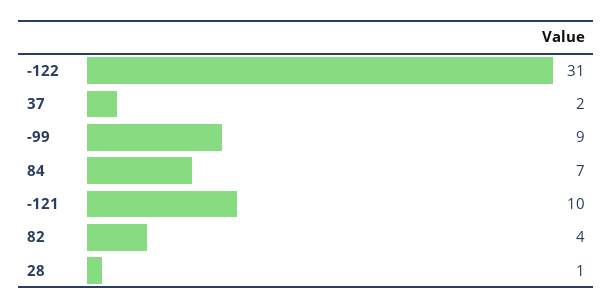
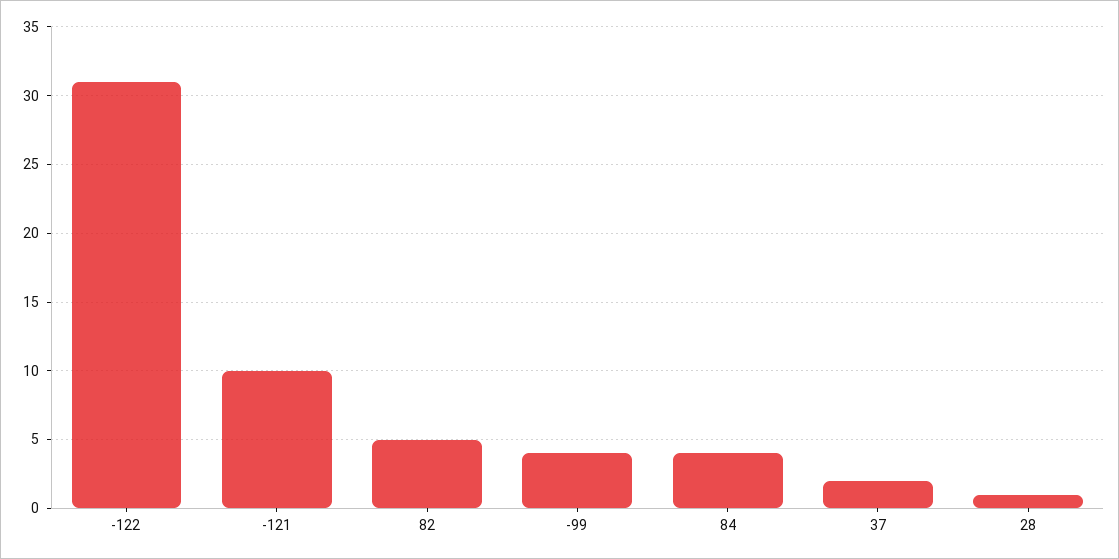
  {
    "-122": 31,
    "37": 2,
-   "-99": 9,
+   "-99": 4,
-   "84": 7,
+   "84": 4,
    "-121": 10,
-   "82": 4,
+   "82": 5,
    "28": 1
  }

